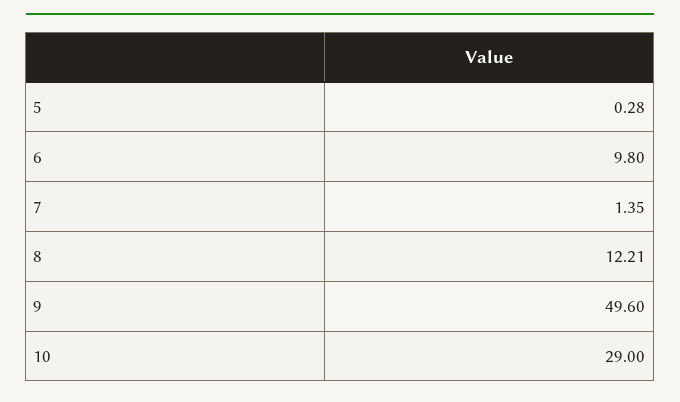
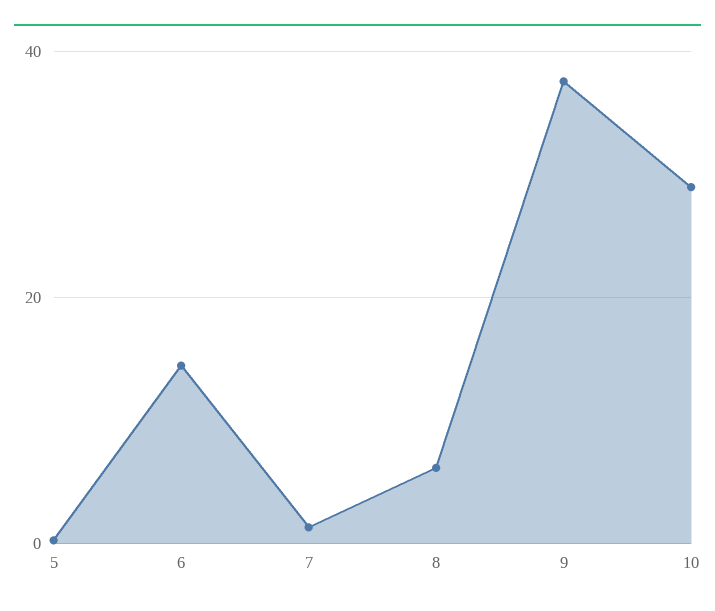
  {
    "5": 0.28,
-   "6": 9.8,
+   "6": 14,
    "7": 1.35,
-   "8": 12.21,
+   "8": 6,
-   "9": 49.6,
+   "9": 38,
    "10": 29
  }

